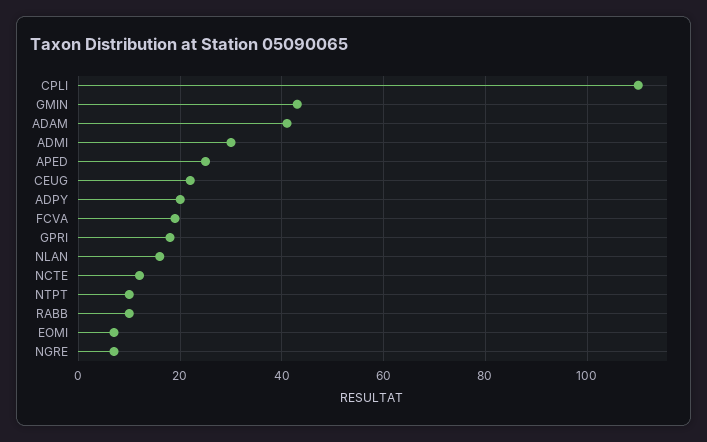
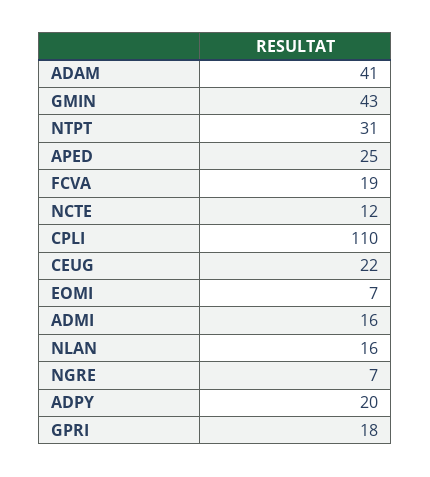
  {
    "CPLI": 110,
    "GMIN": 43,
    "ADAM": 41,
-   "ADMI": 30,
+   "ADMI": 16,
    "APED": 25,
    "CEUG": 22,
    "ADPY": 20,
    "FCVA": 19,
    "GPRI": 18,
    "NLAN": 16,
    "NCTE": 12,
-   "NTPT": 10,
+   "NTPT": 31,
-   "RABB": 10,
    "EOMI": 7,
    "NGRE": 7
  }

